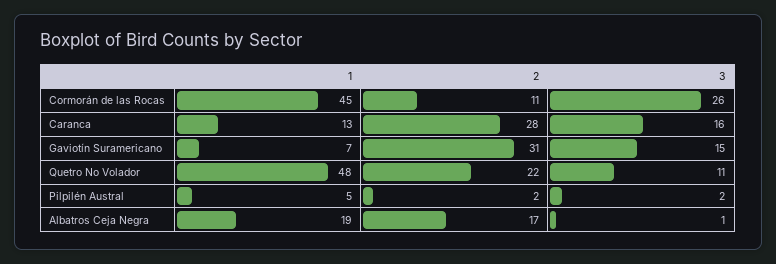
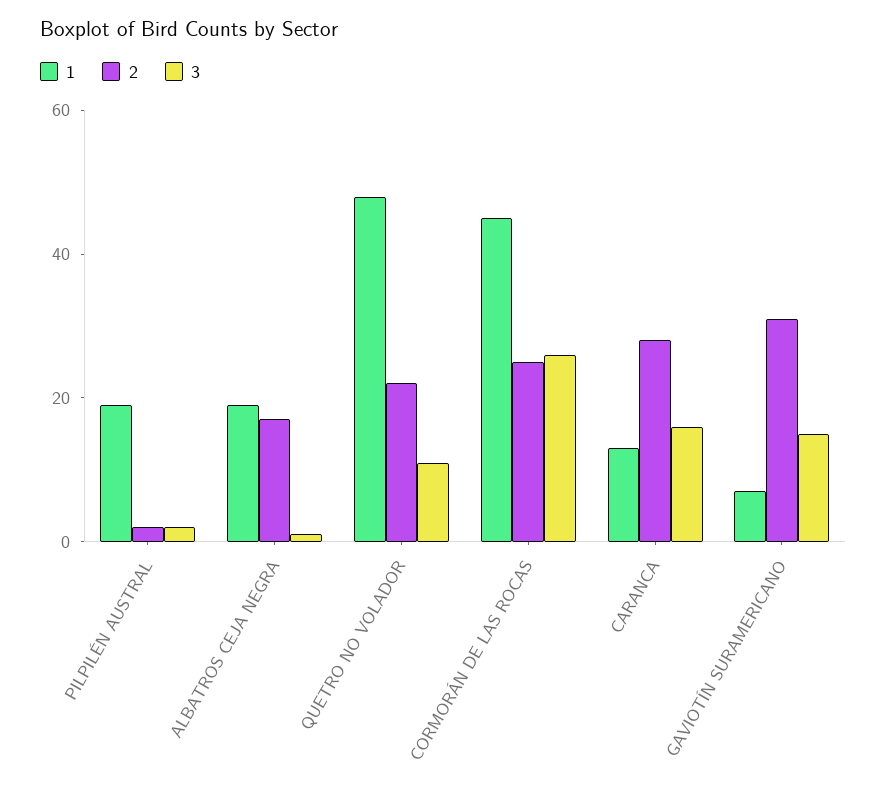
  {
    "1": {
      "Cormorán de las Rocas": 45,
      "Caranca": 13,
      "Gaviotín Suramericano": 7,
      "Quetro No Volador": 48,
-     "Pilpilén Austral": 5,
+     "Pilpilén Austral": 20,
      "Albatros Ceja Negra": 19
    },
    "2": {
-     "Cormorán de las Rocas": 11,
+     "Cormorán de las Rocas": 25,
      "Caranca": 28,
      "Gaviotín Suramericano": 31,
      "Quetro No Volador": 22,
      "Pilpilén Austral": 2,
      "Albatros Ceja Negra": 17
    },
    "3": {
      "Cormorán de las Rocas": 26,
      "Caranca": 16,
      "Gaviotín Suramericano": 15,
      "Quetro No Volador": 11,
      "Pilpilén Austral": 2,
      "Albatros Ceja Negra": 1
    }
  }

